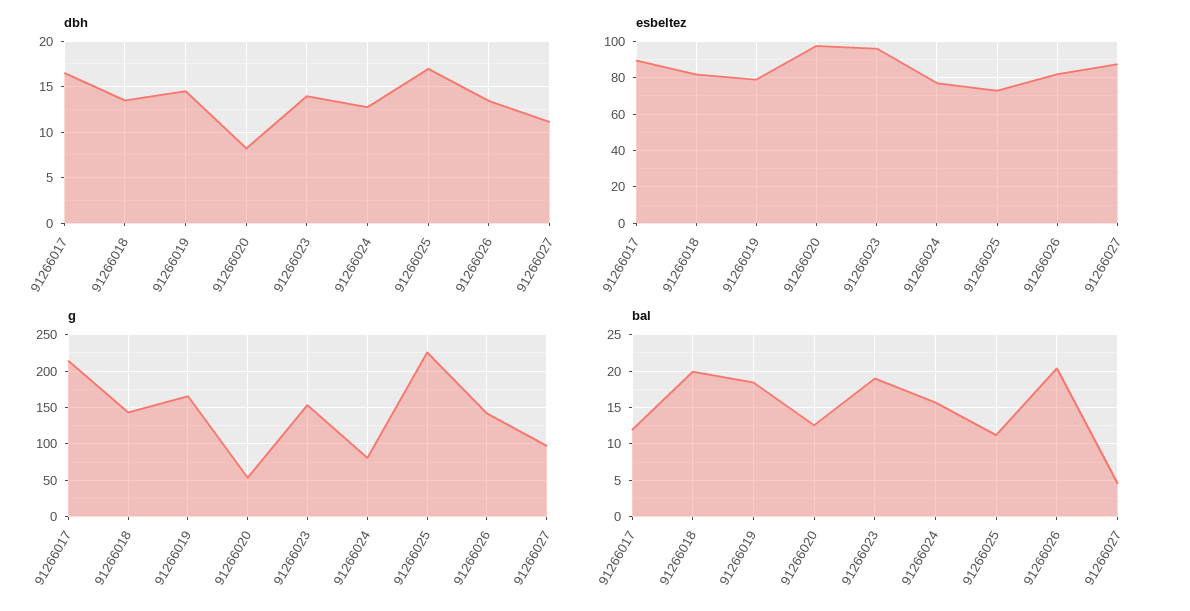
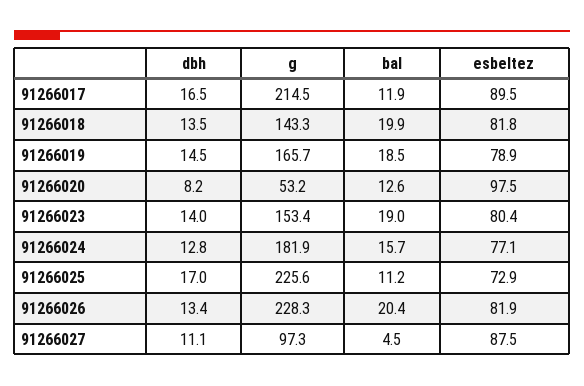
  {
    "dbh": {
      "91266017": 16.5,
      "91266018": 13.5,
      "91266019": 14.5,
      "91266020": 8.2,
      "91266023": 14,
      "91266024": 12.8,
      "91266025": 17,
      "91266026": 13.4,
      "91266027": 11.1
    },
    "esbeltez": {
      "91266017": 89.5,
      "91266018": 81.8,
      "91266019": 78.9,
      "91266020": 97.5,
-     "91266023": 95,
+     "91266023": 80.4,
      "91266024": 77.1,
      "91266025": 72.9,
      "91266026": 81.9,
      "91266027": 87.5
    },
    "g": {
      "91266017": 214.5,
      "91266018": 143.3,
      "91266019": 165.7,
      "91266020": 53.2,
      "91266023": 153.4,
-     "91266024": 80,
+     "91266024": 181.9,
      "91266025": 225.6,
-     "91266026": 140,
+     "91266026": 228.3,
      "91266027": 97.3
    },
    "bal": {
      "91266017": 11.9,
      "91266018": 19.9,
      "91266019": 18.5,
      "91266020": 12.6,
      "91266023": 19,
      "91266024": 15.7,
      "91266025": 11.2,
      "91266026": 20.4,
      "91266027": 4.5
    }
  }

